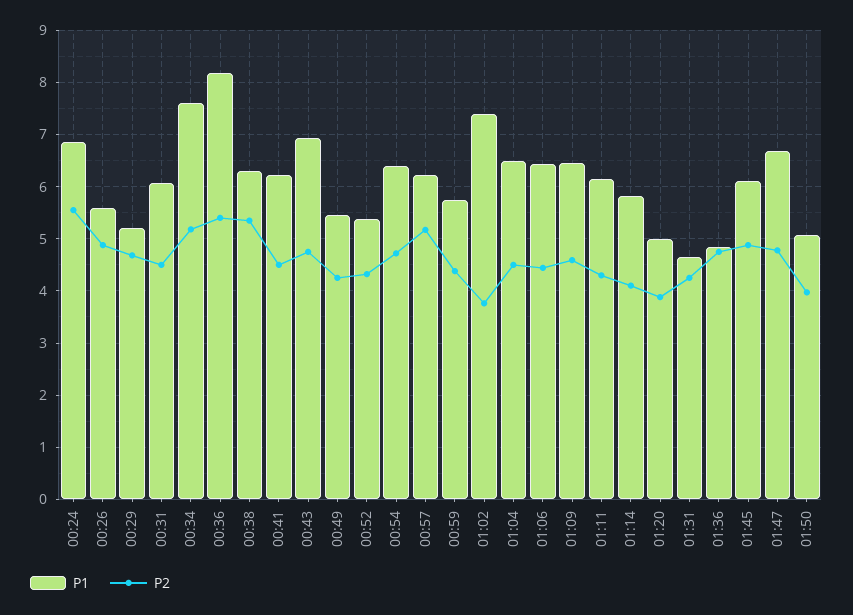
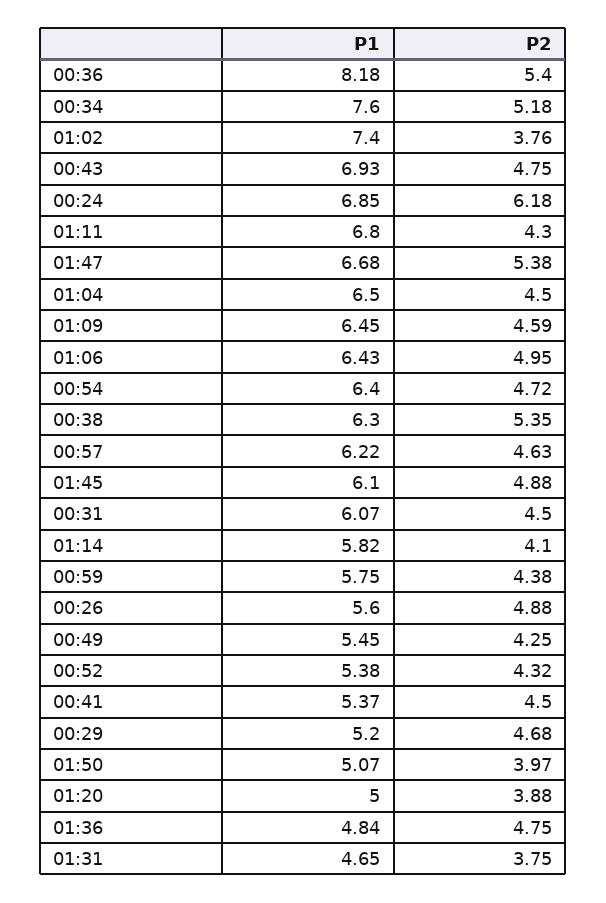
  {
    "P1": {
      "00:24": 6.85,
      "00:26": 5.6,
      "00:29": 5.2,
      "00:31": 6.07,
      "00:34": 7.6,
      "00:36": 8.18,
      "00:38": 6.3,
-     "00:41": 6.2,
+     "00:41": 5.37,
      "00:43": 6.93,
      "00:49": 5.45,
      "00:52": 5.38,
      "00:54": 6.4,
      "00:57": 6.22,
      "00:59": 5.75,
      "01:02": 7.4,
      "01:04": 6.5,
      "01:06": 6.43,
      "01:09": 6.45,
-     "01:11": 6.2,
+     "01:11": 6.8,
      "01:14": 5.82,
      "01:20": 5,
      "01:31": 4.65,
      "01:36": 4.84,
      "01:45": 6.1,
      "01:47": 6.68,
      "01:50": 5.07
    },
    "P2": {
-     "00:24": 5.6,
+     "00:24": 6.18,
      "00:26": 4.88,
      "00:29": 4.68,
      "00:31": 4.5,
      "00:34": 5.18,
      "00:36": 5.4,
      "00:38": 5.35,
      "00:41": 4.5,
      "00:43": 4.75,
      "00:49": 4.25,
      "00:52": 4.32,
      "00:54": 4.72,
-     "00:57": 5.2,
+     "00:57": 4.63,
      "00:59": 4.38,
      "01:02": 3.76,
      "01:04": 4.5,
-     "01:06": 4.4,
+     "01:06": 4.95,
      "01:09": 4.59,
      "01:11": 4.3,
      "01:14": 4.1,
      "01:20": 3.88,
-     "01:31": 4.2,
+     "01:31": 3.75,
      "01:36": 4.75,
      "01:45": 4.88,
-     "01:47": 4.8,
+     "01:47": 5.38,
      "01:50": 3.97
    }
  }

